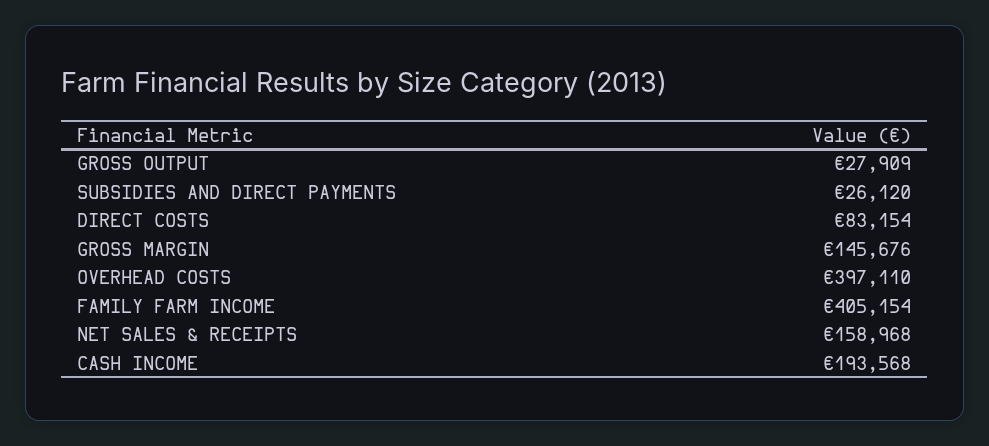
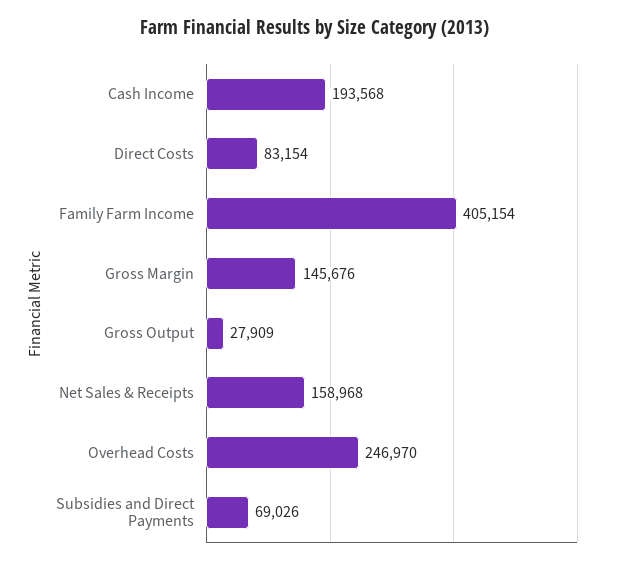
  {
    "GROSS OUTPUT": 27909,
-   "SUBSIDIES AND DIRECT PAYMENTS": 26120,
+   "SUBSIDIES AND DIRECT PAYMENTS": 69026,
    "DIRECT COSTS": 83154,
    "GROSS MARGIN": 145676,
-   "OVERHEAD COSTS": 397110,
+   "OVERHEAD COSTS": 246970,
    "FAMILY FARM INCOME": 405154,
    "NET SALES & RECEIPTS": 158968,
    "CASH INCOME": 193568
  }

